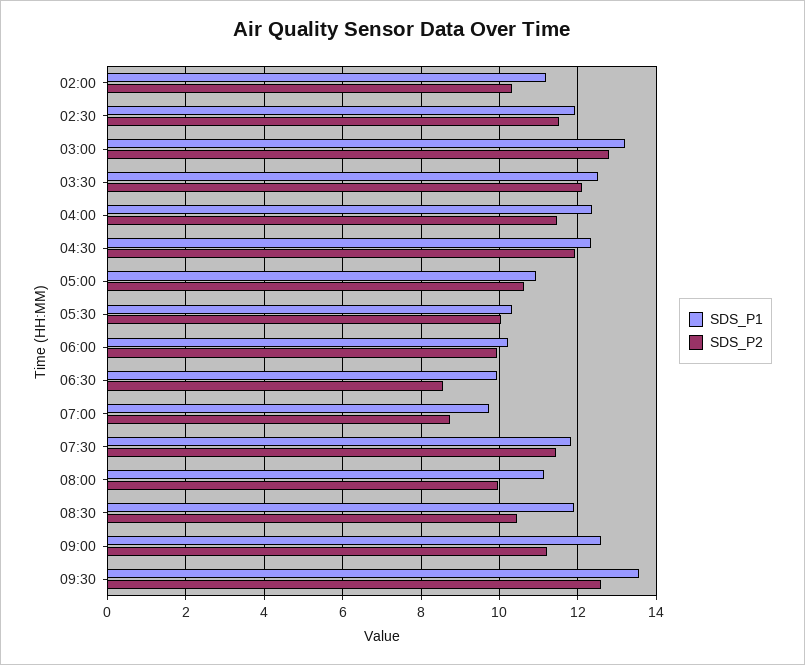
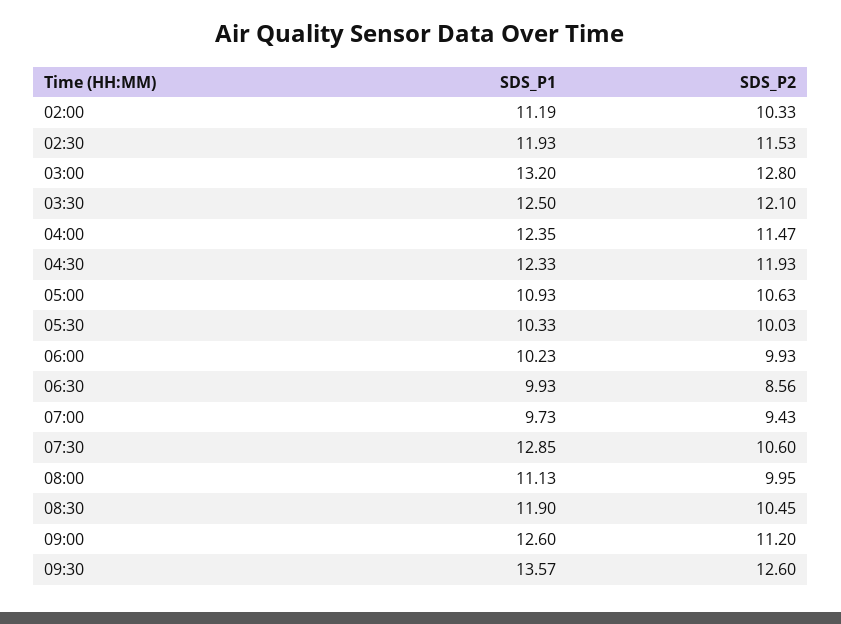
  {
    "SDS_P1": {
      "02:00": 11.19,
      "02:30": 11.93,
      "03:00": 13.2,
      "03:30": 12.5,
      "04:00": 12.35,
      "04:30": 12.33,
      "05:00": 10.93,
      "05:30": 10.33,
      "06:00": 10.23,
      "06:30": 9.93,
      "07:00": 9.73,
-     "07:30": 11.8,
+     "07:30": 12.85,
      "08:00": 11.13,
      "08:30": 11.9,
      "09:00": 12.6,
      "09:30": 13.57
    },
    "SDS_P2": {
      "02:00": 10.33,
      "02:30": 11.53,
      "03:00": 12.8,
      "03:30": 12.1,
      "04:00": 11.47,
      "04:30": 11.93,
      "05:00": 10.63,
      "05:30": 10.03,
      "06:00": 9.93,
      "06:30": 8.56,
-     "07:00": 8.8,
+     "07:00": 9.43,
-     "07:30": 11.4,
+     "07:30": 10.6,
      "08:00": 9.95,
      "08:30": 10.45,
      "09:00": 11.2,
      "09:30": 12.6
    }
  }

